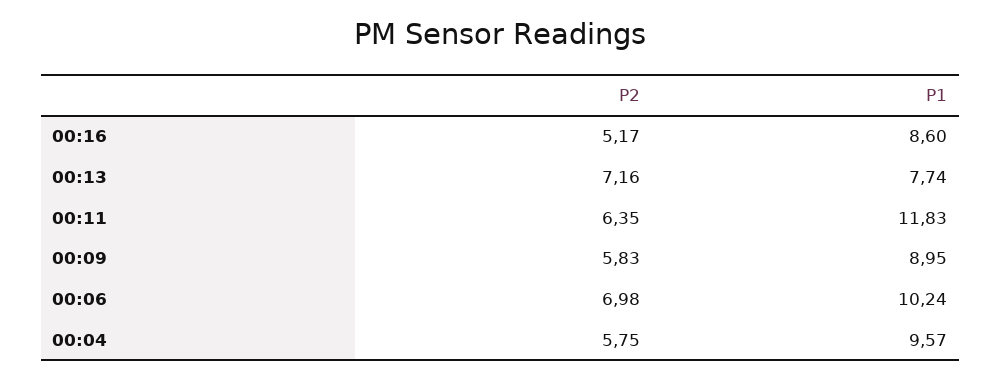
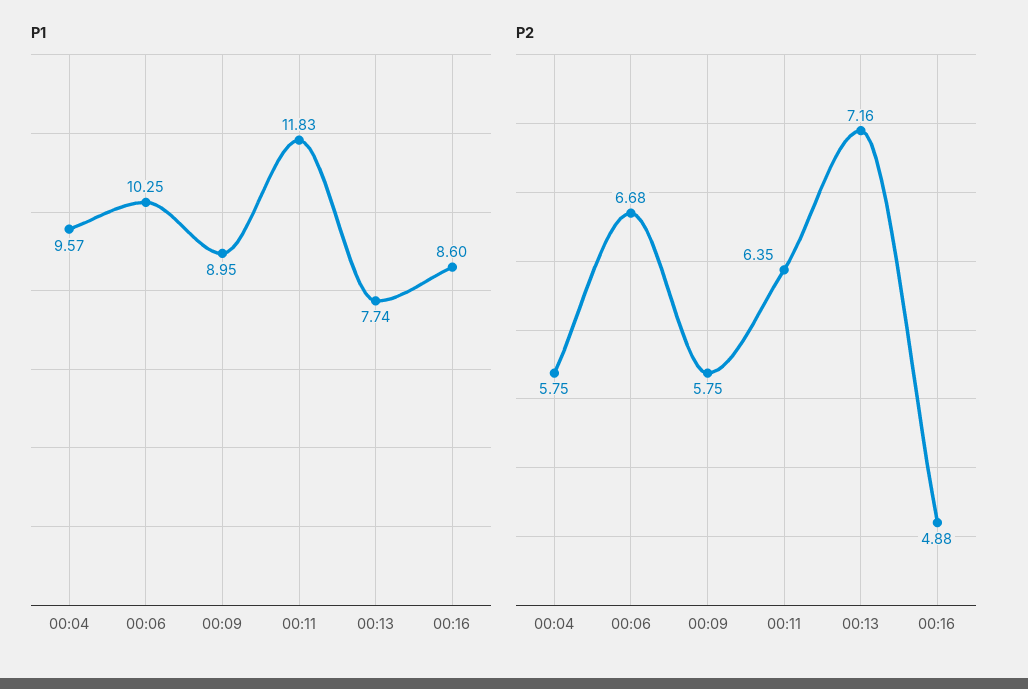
  {
    "P2": {
-     "00:16": 5.17,
+     "00:16": 4.88,
      "00:13": 7.16,
      "00:11": 6.35,
-     "00:09": 5.83,
+     "00:09": 5.75,
-     "00:06": 6.98,
+     "00:06": 6.68,
      "00:04": 5.75
    },
    "P1": {
      "00:16": 8.6,
      "00:13": 7.74,
      "00:11": 11.83,
      "00:09": 8.95,
-     "00:06": 10.24,
+     "00:06": 10.25,
      "00:04": 9.57
    }
  }

